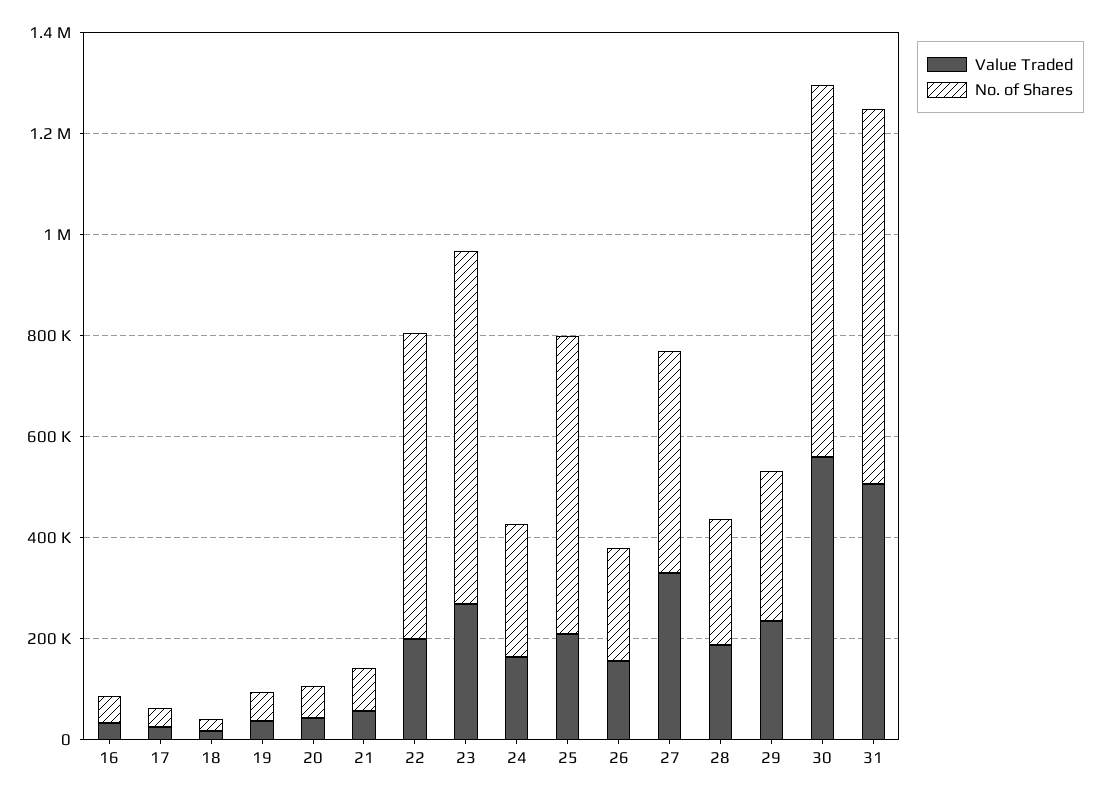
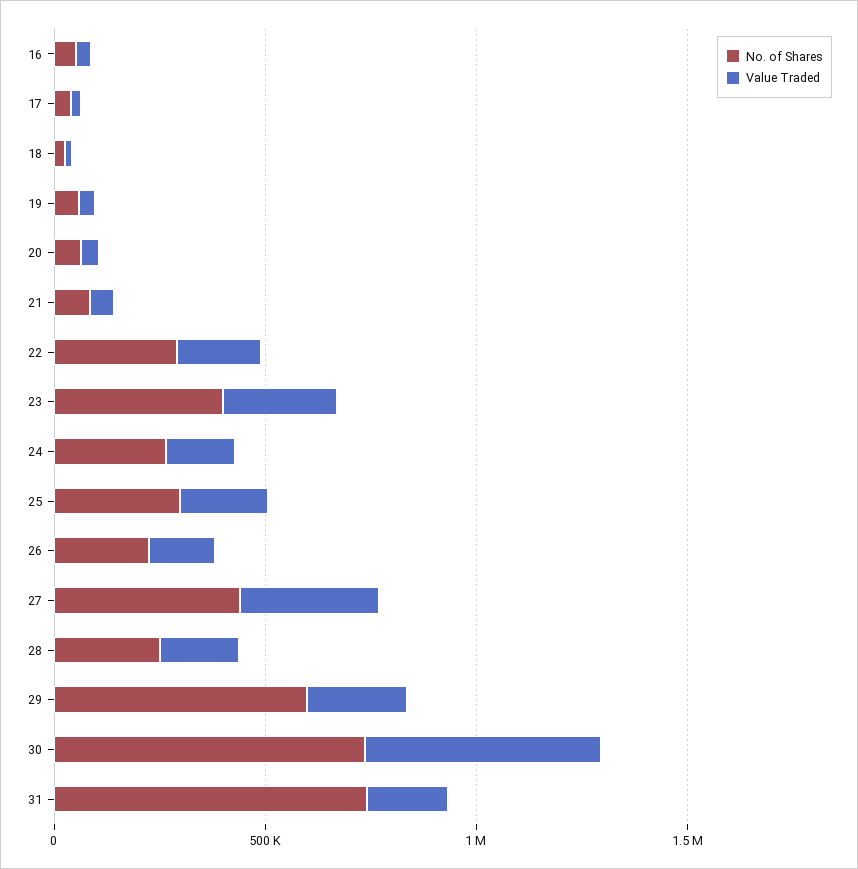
  {
    "Value Traded": {
      "16": 50000,
      "17": 50000,
      "18": 0,
      "19": 50000,
      "20": 50000,
      "21": 50000,
      "22": 200000,
      "23": 250000,
      "24": 150000,
      "25": 200000,
      "26": 150000,
      "27": 350000,
      "28": 200000,
      "29": 250000,
      "30": 550000,
-     "31": 500000
+     "31": 200000
    },
    "No. of Shares": {
      "16": 50000,
      "17": 50000,
      "18": 50000,
      "19": 50000,
      "20": 50000,
      "21": 100000,
-     "22": 600000,
+     "22": 300000,
-     "23": 700000,
+     "23": 400000,
      "24": 250000,
-     "25": 600000,
+     "25": 300000,
      "26": 200000,
      "27": 450000,
      "28": 250000,
-     "29": 300000,
+     "29": 600000,
      "30": 750000,
      "31": 750000
    }
  }

